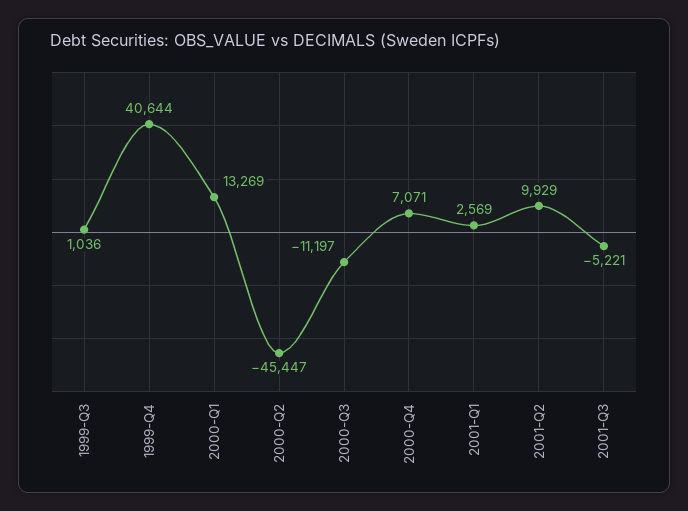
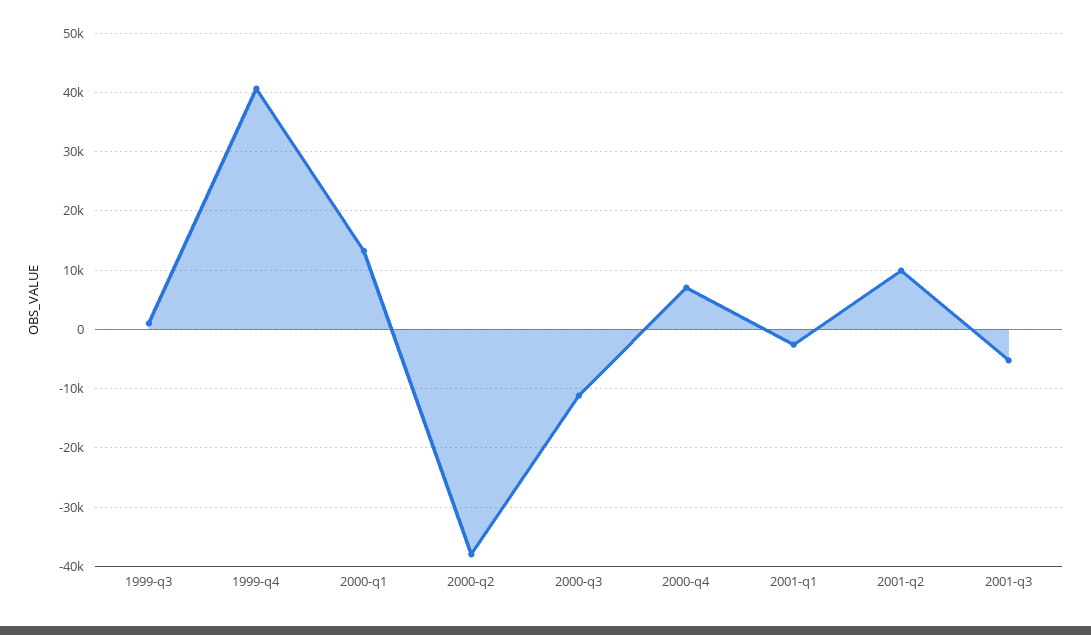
  {
    "1999-Q3": 1036,
    "1999-Q4": 40644,
    "2000-Q1": 13269,
-   "2000-Q2": -45447,
+   "2000-Q2": -38000,
    "2000-Q3": -11197,
    "2000-Q4": 7071,
-   "2001-Q1": 2569,
+   "2001-Q1": -2000,
    "2001-Q2": 9929,
    "2001-Q3": -5221
  }

